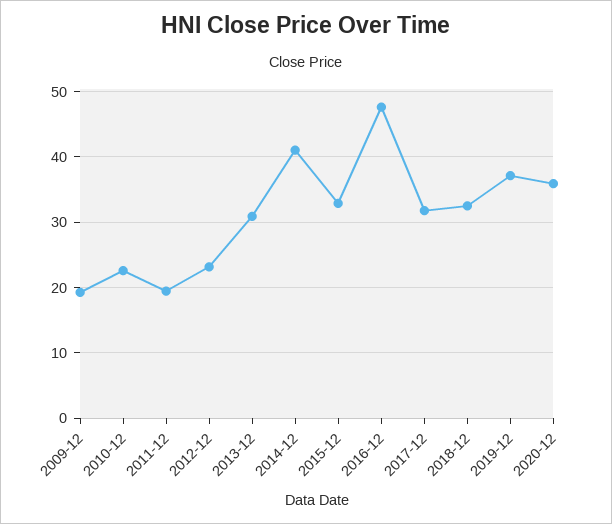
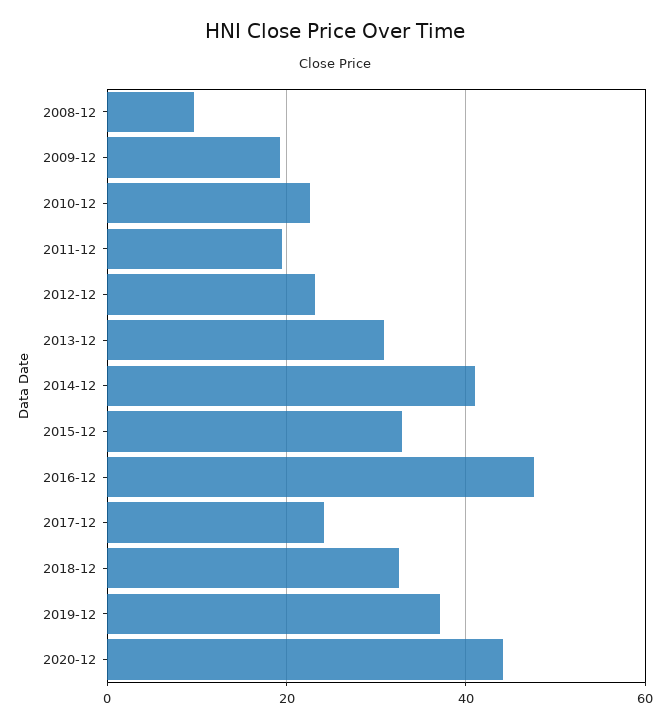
  {
    "2009-12": 19,
    "2010-12": 23,
    "2011-12": 19,
    "2012-12": 23,
    "2013-12": 31,
    "2014-12": 41,
    "2015-12": 33,
    "2016-12": 48,
-   "2017-12": 32,
+   "2017-12": 24,
    "2018-12": 33,
    "2019-12": 37,
-   "2020-12": 36
+   "2020-12": 44,
+   "2008-12": 10
  }

